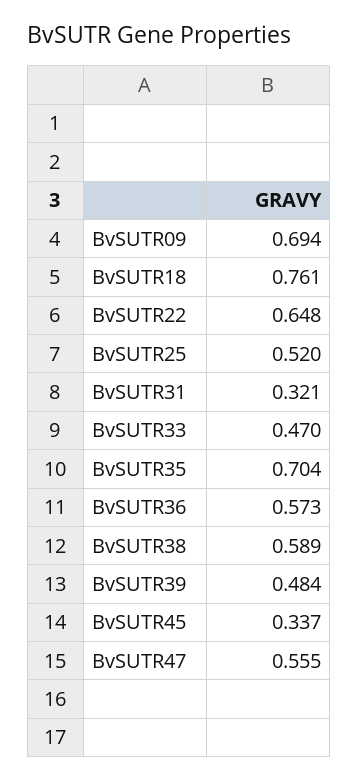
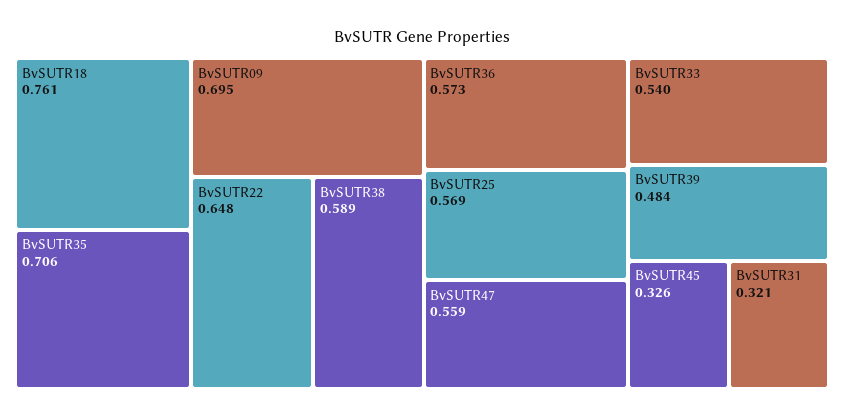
  {
-   "BvSUTR09": 0.694,
+   "BvSUTR09": 0.695,
    "BvSUTR18": 0.761,
    "BvSUTR22": 0.648,
-   "BvSUTR25": 0.52,
+   "BvSUTR25": 0.569,
    "BvSUTR31": 0.321,
-   "BvSUTR33": 0.47,
+   "BvSUTR33": 0.54,
-   "BvSUTR35": 0.704,
+   "BvSUTR35": 0.706,
    "BvSUTR36": 0.573,
    "BvSUTR38": 0.589,
    "BvSUTR39": 0.484,
-   "BvSUTR45": 0.337,
+   "BvSUTR45": 0.326,
-   "BvSUTR47": 0.555
+   "BvSUTR47": 0.559
  }

